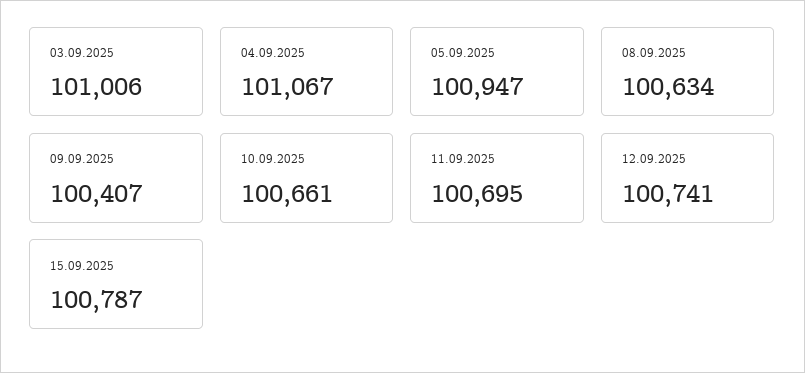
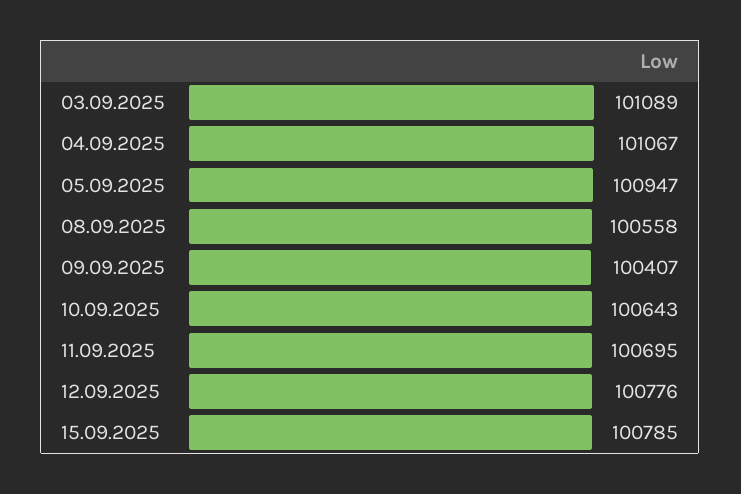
  {
-   "03.09.2025": 101006,
+   "03.09.2025": 101089,
    "04.09.2025": 101067,
    "05.09.2025": 100947,
-   "08.09.2025": 100634,
+   "08.09.2025": 100558,
    "09.09.2025": 100407,
-   "10.09.2025": 100661,
+   "10.09.2025": 100643,
    "11.09.2025": 100695,
-   "12.09.2025": 100741,
+   "12.09.2025": 100776,
-   "15.09.2025": 100787
+   "15.09.2025": 100785
  }

